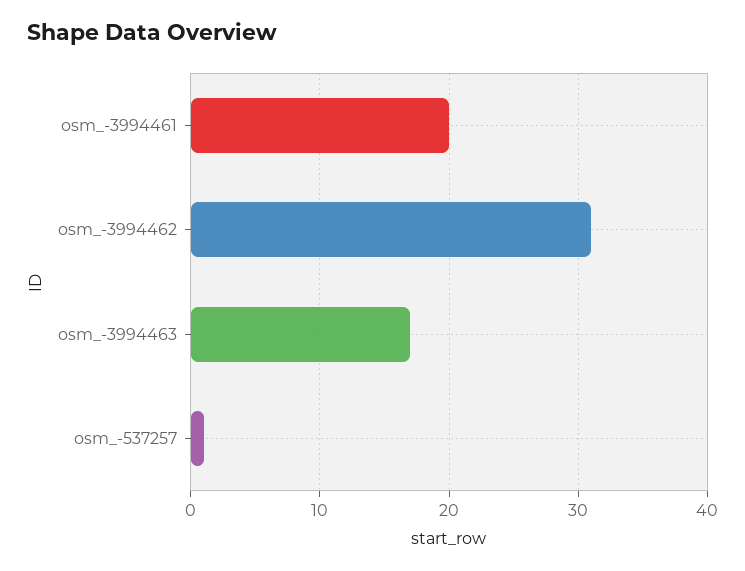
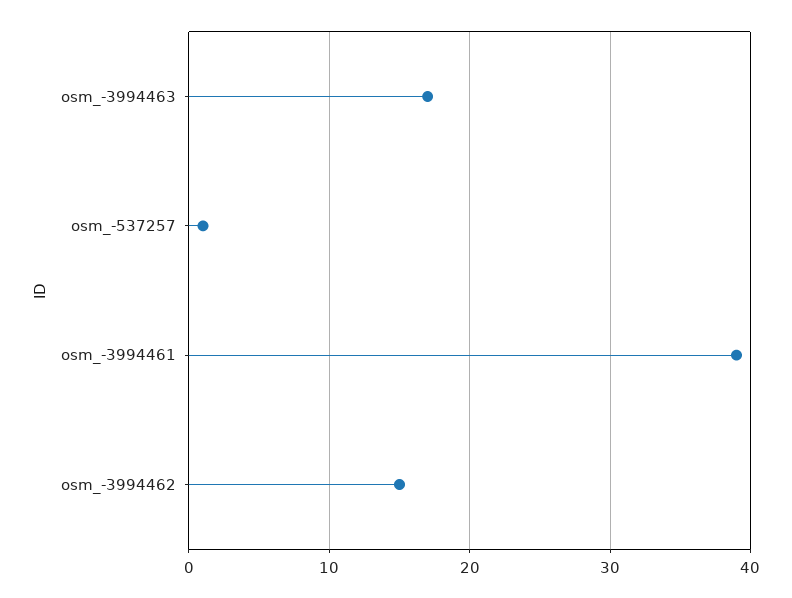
  {
-   "osm_-3994461": 20,
+   "osm_-3994461": 39,
-   "osm_-3994462": 31,
+   "osm_-3994462": 15,
    "osm_-3994463": 17,
    "osm_-537257": 1
  }

